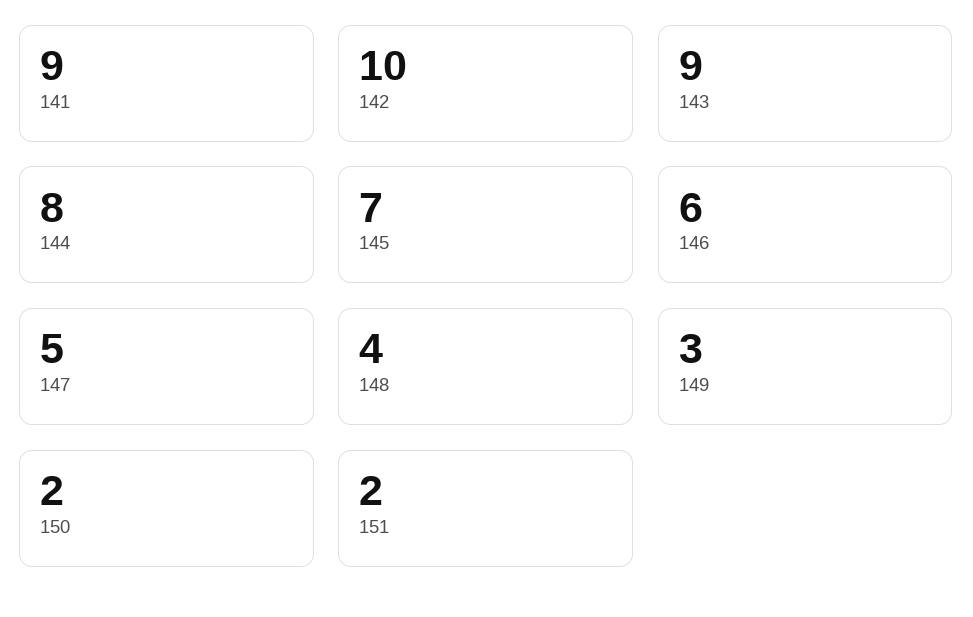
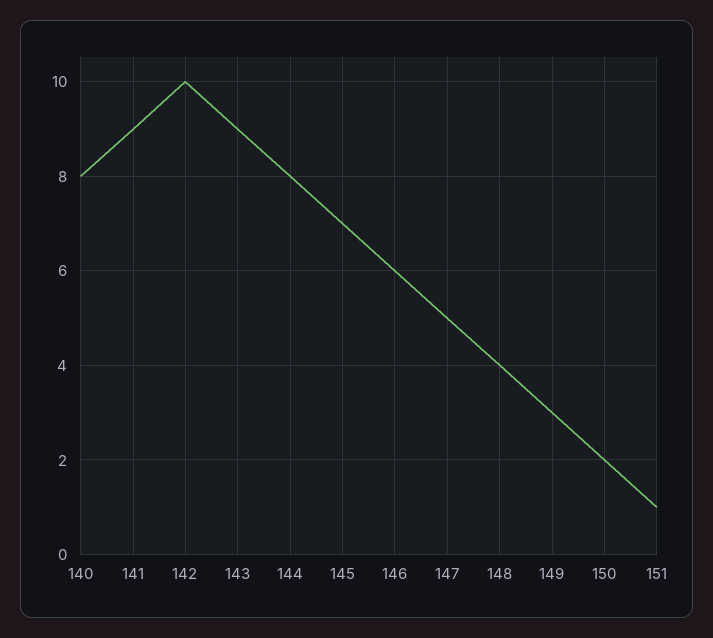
  {
    "141": 9,
    "142": 10,
    "143": 9,
    "144": 8,
    "145": 7,
    "146": 6,
    "147": 5,
    "148": 4,
    "149": 3,
    "150": 2,
-   "151": 2
+   "151": 1,
+   "140": 8
  }

